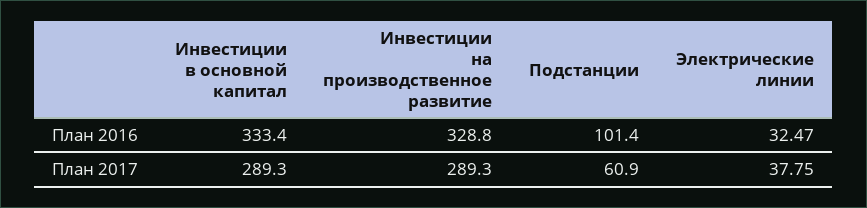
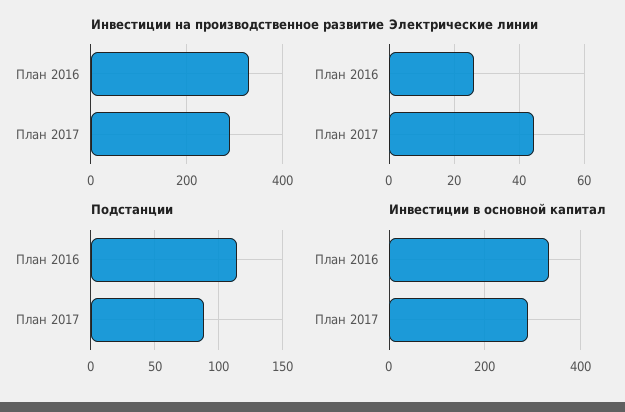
  {
    "Инвестиции в основной капитал": {
      "План 2016": 333.4,
      "План 2017": 289.3
    },
    "Инвестиции на производственное развитие": {
      "План 2016": 328.8,
      "План 2017": 289.3
    },
    "Подстанции": {
-     "План 2016": 101.4,
+     "План 2016": 115,
-     "План 2017": 60.9
+     "План 2017": 90
    },
    "Электрические линии": {
-     "План 2016": 32.47,
+     "План 2016": 26,
-     "План 2017": 37.75
+     "План 2017": 44
    }
  }

